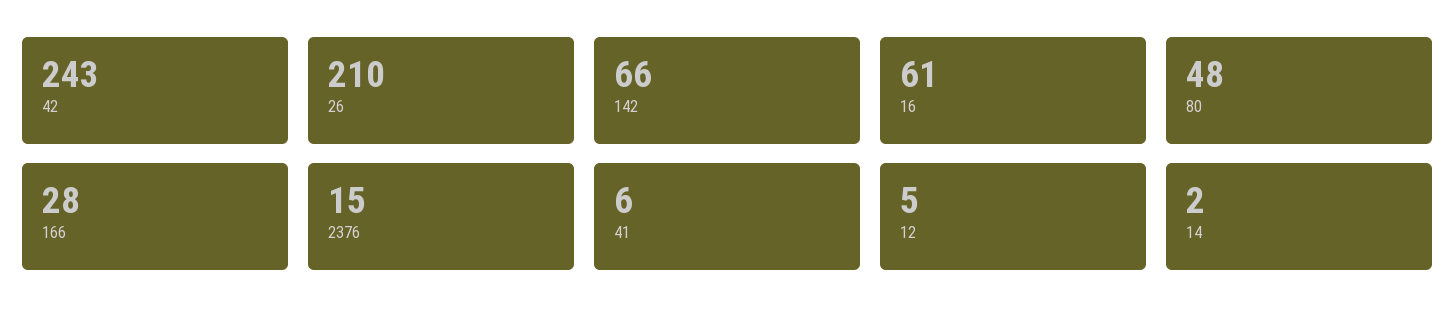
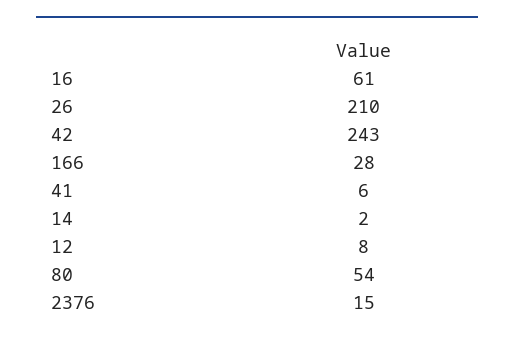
  {
    "42": 243,
    "26": 210,
-   "142": 66,
    "16": 61,
-   "80": 48,
+   "80": 54,
    "166": 28,
    "2376": 15,
    "41": 6,
-   "12": 5,
+   "12": 8,
    "14": 2
  }

